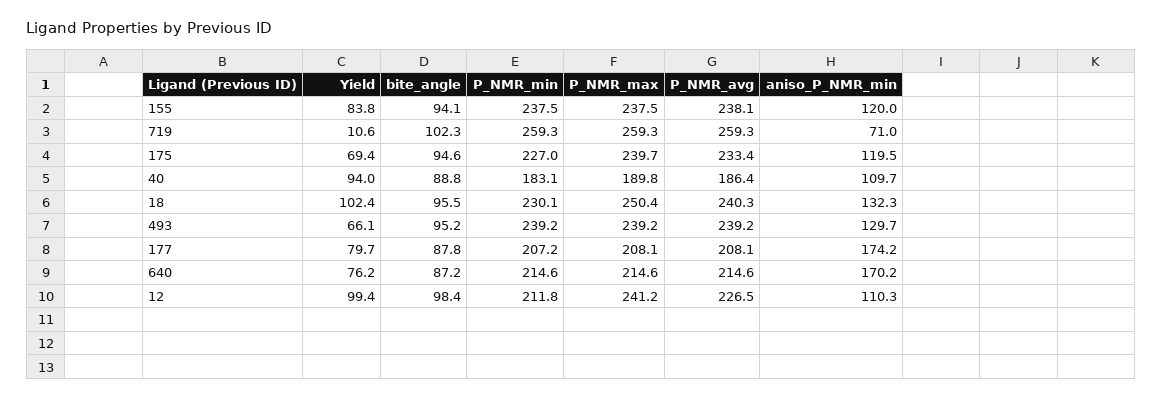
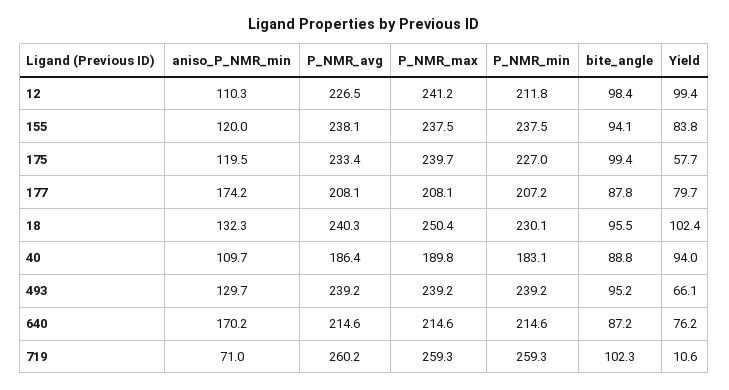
  {
    "Yield": {
      "155": 83.8,
      "719": 10.6,
-     "175": 69.4,
+     "175": 57.7,
      "40": 94,
      "18": 102.4,
      "493": 66.1,
      "177": 79.7,
      "640": 76.2,
      "12": 99.4
    },
    "bite_angle": {
      "155": 94.1,
      "719": 102.3,
-     "175": 94.6,
+     "175": 99.4,
      "40": 88.8,
      "18": 95.5,
      "493": 95.2,
      "177": 87.8,
      "640": 87.2,
      "12": 98.4
    },
    "P_NMR_min": {
      "155": 237.5,
      "719": 259.3,
      "175": 227,
      "40": 183.1,
      "18": 230.1,
      "493": 239.2,
      "177": 207.2,
      "640": 214.6,
      "12": 211.8
    },
    "P_NMR_max": {
      "155": 237.5,
      "719": 259.3,
      "175": 239.7,
      "40": 189.8,
      "18": 250.4,
      "493": 239.2,
      "177": 208.1,
      "640": 214.6,
      "12": 241.2
    },
    "P_NMR_avg": {
      "155": 238.1,
-     "719": 259.3,
+     "719": 260.2,
      "175": 233.4,
      "40": 186.4,
      "18": 240.3,
      "493": 239.2,
      "177": 208.1,
      "640": 214.6,
      "12": 226.5
    },
    "aniso_P_NMR_min": {
      "155": 120,
      "719": 71,
      "175": 119.5,
      "40": 109.7,
      "18": 132.3,
      "493": 129.7,
      "177": 174.2,
      "640": 170.2,
      "12": 110.3
    }
  }

